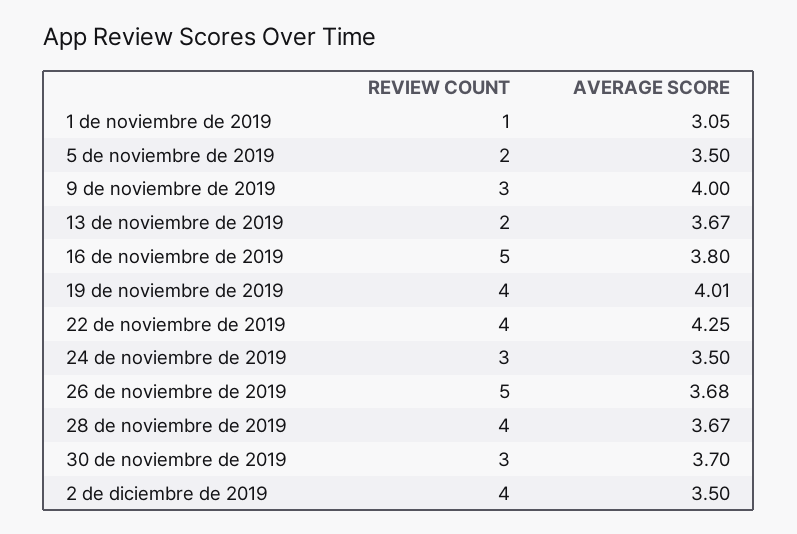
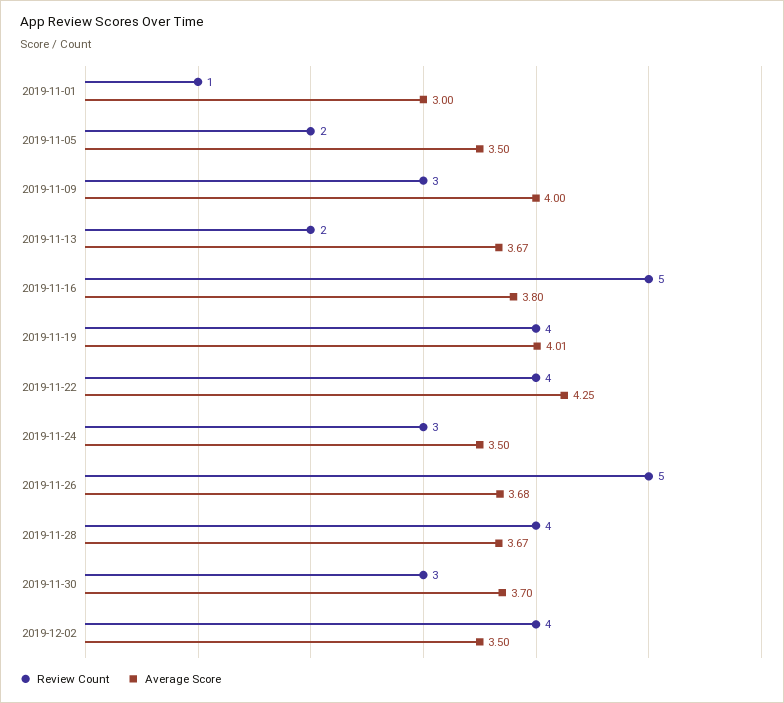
  {
    "REVIEW COUNT": {
      "1 de noviembre de 2019": 1,
      "5 de noviembre de 2019": 2,
      "9 de noviembre de 2019": 3,
      "13 de noviembre de 2019": 2,
      "16 de noviembre de 2019": 5,
      "19 de noviembre de 2019": 4,
      "22 de noviembre de 2019": 4,
      "24 de noviembre de 2019": 3,
      "26 de noviembre de 2019": 5,
      "28 de noviembre de 2019": 4,
      "30 de noviembre de 2019": 3,
      "2 de diciembre de 2019": 4
    },
    "AVERAGE SCORE": {
-     "1 de noviembre de 2019": 3.05,
+     "1 de noviembre de 2019": 3,
      "5 de noviembre de 2019": 3.5,
      "9 de noviembre de 2019": 4,
      "13 de noviembre de 2019": 3.67,
      "16 de noviembre de 2019": 3.8,
      "19 de noviembre de 2019": 4.01,
      "22 de noviembre de 2019": 4.25,
      "24 de noviembre de 2019": 3.5,
      "26 de noviembre de 2019": 3.68,
      "28 de noviembre de 2019": 3.67,
      "30 de noviembre de 2019": 3.7,
      "2 de diciembre de 2019": 3.5
    }
  }

